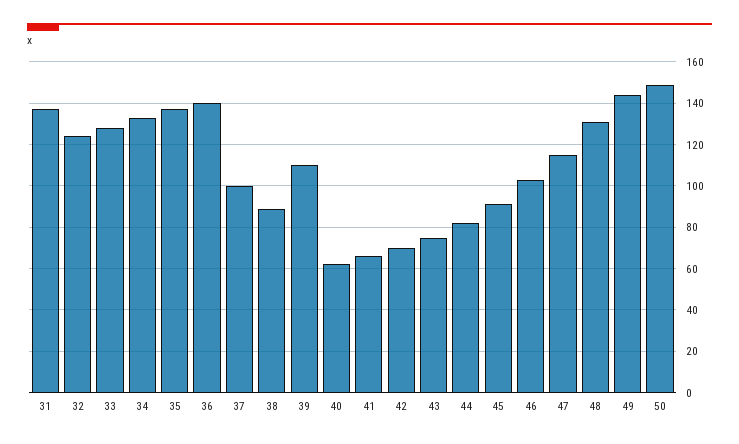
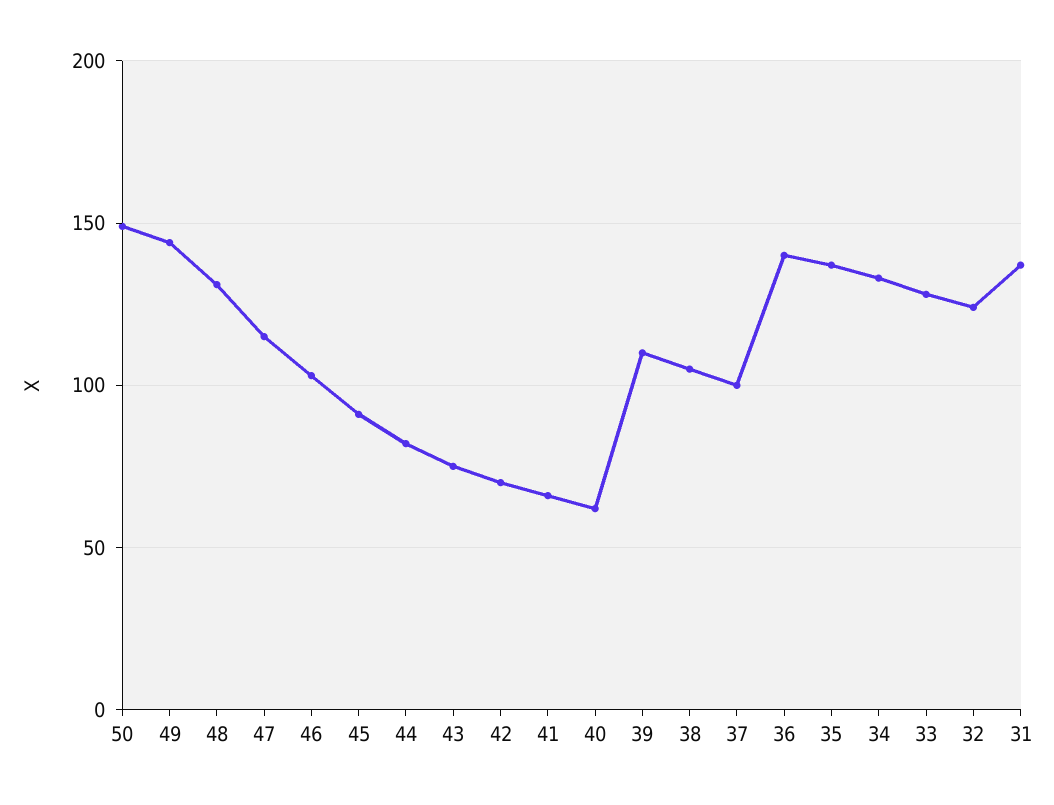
  {
    "31": 135,
    "32": 125,
    "33": 130,
    "34": 135,
    "35": 135,
    "36": 140,
    "37": 100,
-   "38": 90,
+   "38": 105,
    "39": 110,
    "40": 60,
    "41": 65,
    "42": 70,
    "43": 75,
    "44": 80,
    "45": 90,
    "46": 105,
    "47": 115,
    "48": 130,
    "49": 145,
    "50": 150
  }

